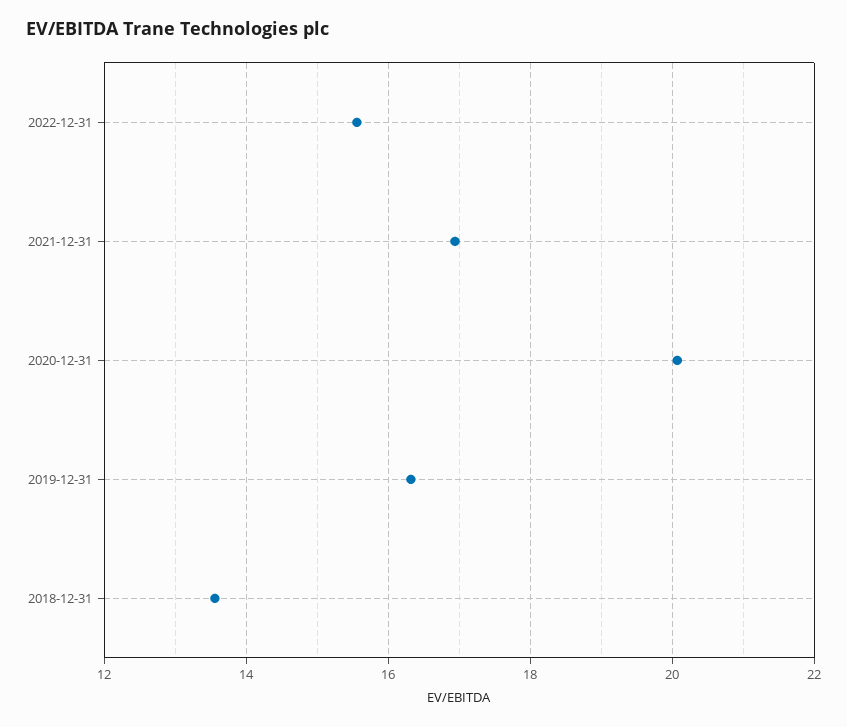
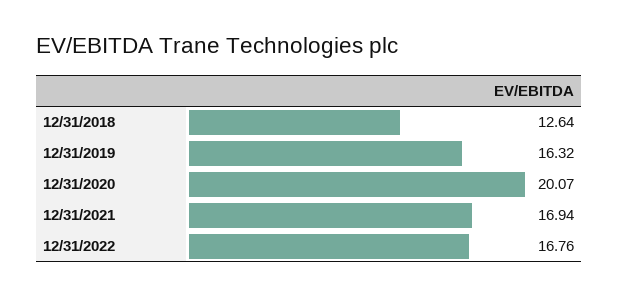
  {
-   "2022-12-31": 15.6,
+   "2022-12-31": 16.76,
    "2021-12-31": 16.94,
    "2020-12-31": 20.07,
    "2019-12-31": 16.32,
-   "2018-12-31": 13.6
+   "2018-12-31": 12.64
  }

